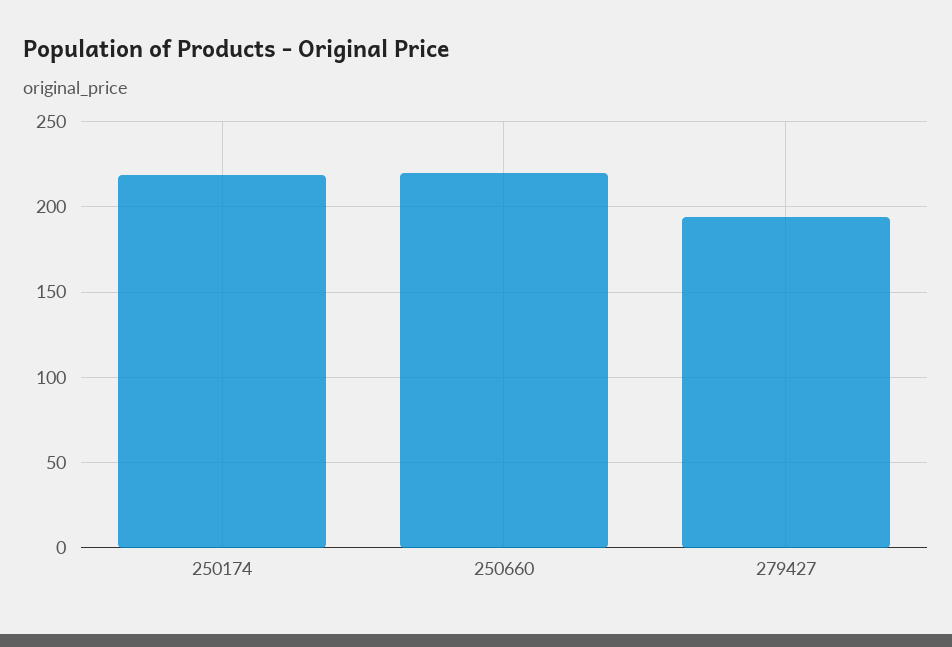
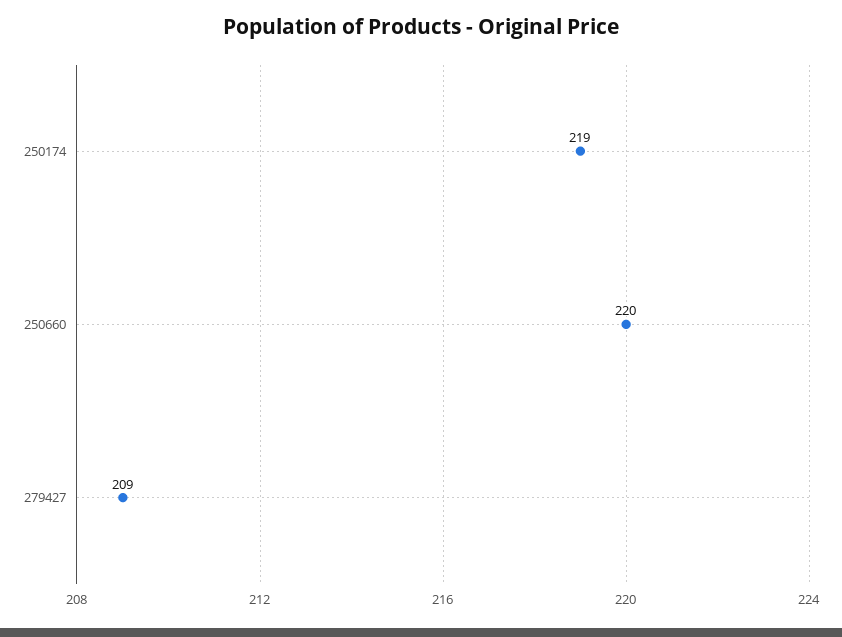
  {
    "250174": 219,
    "250660": 220,
-   "279427": 195
+   "279427": 209
  }

